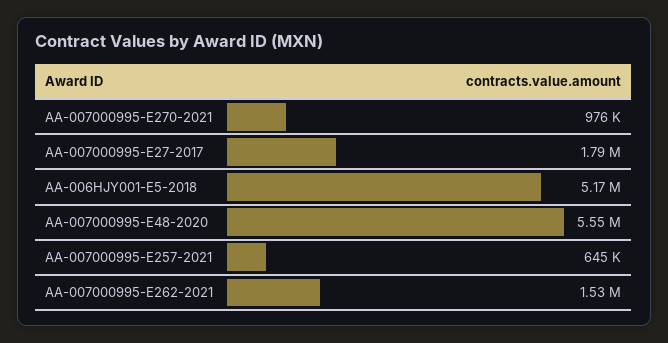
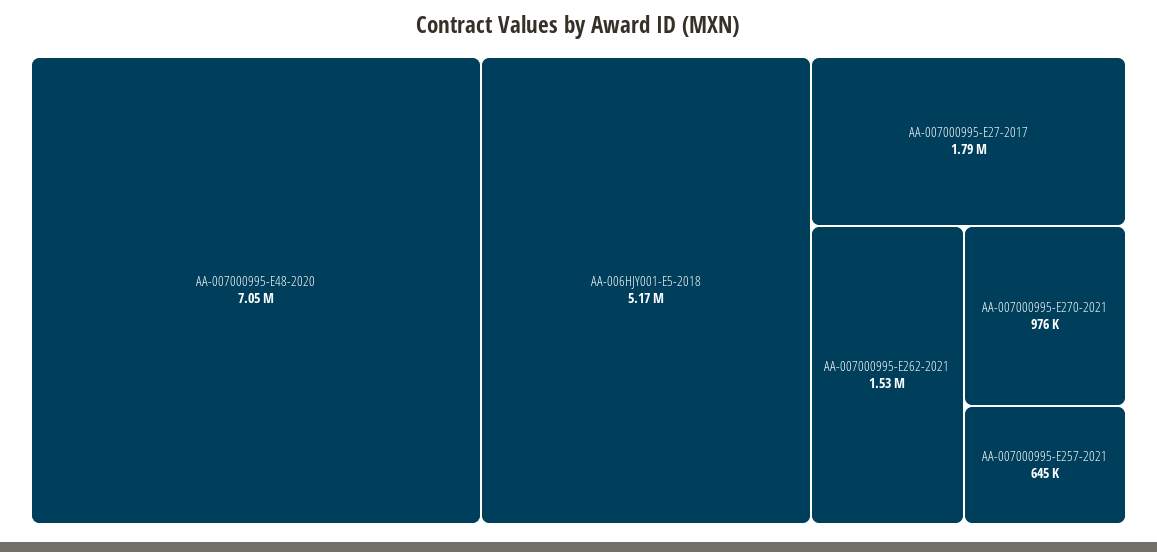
  {
    "AA-007000995-E270-2021": 976000,
    "AA-007000995-E27-2017": 1790000,
    "AA-006HJY001-E5-2018": 5170000,
-   "AA-007000995-E48-2020": 5550000,
+   "AA-007000995-E48-2020": 7050000,
    "AA-007000995-E257-2021": 645000,
    "AA-007000995-E262-2021": 1530000
  }

